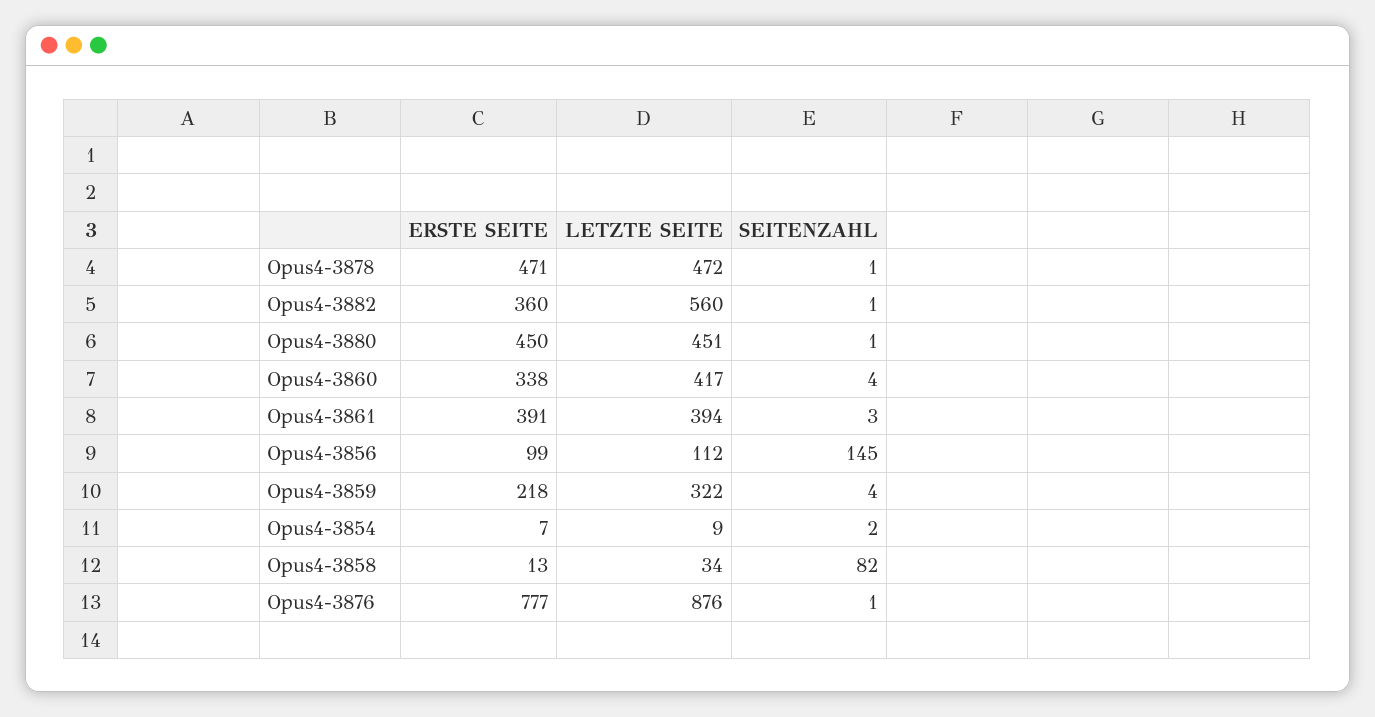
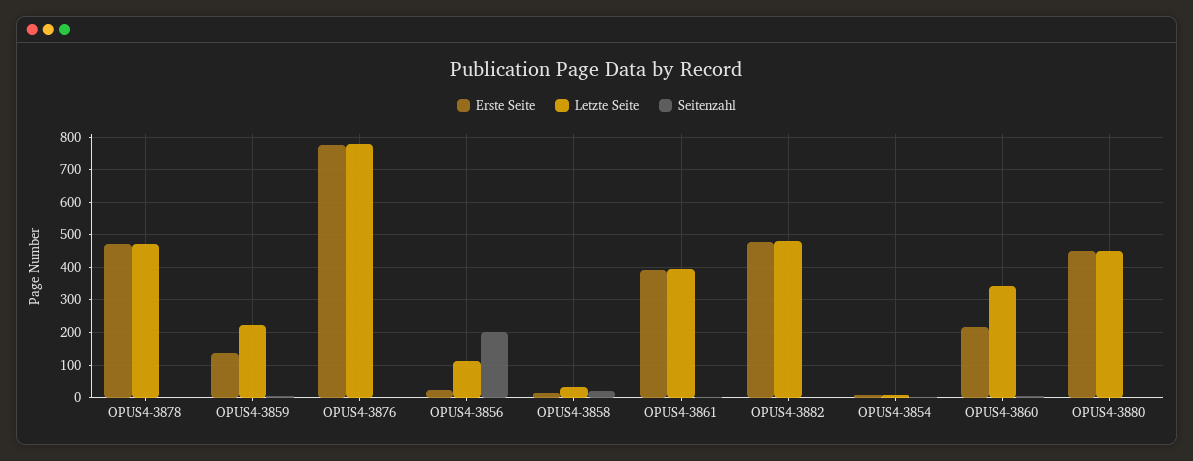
  {
    "ERSTE SEITE": {
      "Opus4-3878": 471,
-     "Opus4-3882": 360,
+     "Opus4-3882": 480,
      "Opus4-3880": 450,
-     "Opus4-3860": 338,
+     "Opus4-3860": 220,
      "Opus4-3861": 391,
-     "Opus4-3856": 99,
+     "Opus4-3856": 20,
-     "Opus4-3859": 218,
+     "Opus4-3859": 140,
      "Opus4-3854": 7,
      "Opus4-3858": 13,
      "Opus4-3876": 777
    },
    "LETZTE SEITE": {
      "Opus4-3878": 472,
-     "Opus4-3882": 560,
+     "Opus4-3882": 480,
      "Opus4-3880": 451,
-     "Opus4-3860": 417,
+     "Opus4-3860": 340,
      "Opus4-3861": 394,
      "Opus4-3856": 112,
-     "Opus4-3859": 322,
+     "Opus4-3859": 220,
      "Opus4-3854": 9,
      "Opus4-3858": 34,
-     "Opus4-3876": 876
+     "Opus4-3876": 780
    },
    "SEITENZAHL": {
      "Opus4-3878": 1,
      "Opus4-3882": 1,
      "Opus4-3880": 1,
      "Opus4-3860": 4,
      "Opus4-3861": 3,
-     "Opus4-3856": 145,
+     "Opus4-3856": 200,
      "Opus4-3859": 4,
      "Opus4-3854": 2,
-     "Opus4-3858": 82,
+     "Opus4-3858": 20,
      "Opus4-3876": 1
    }
  }

